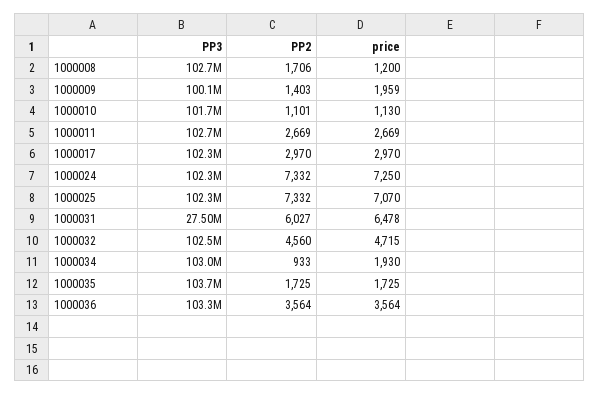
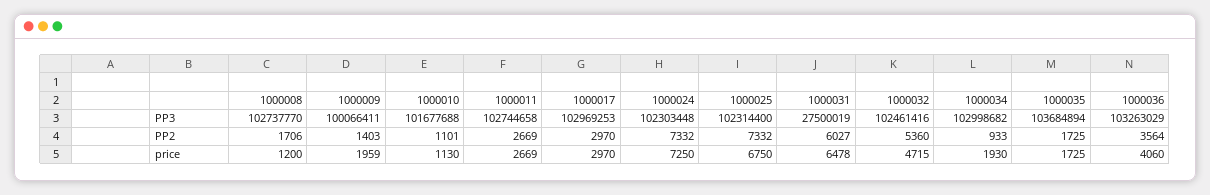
  {
    "PP3": {
      "1000008": 102737770,
      "1000009": 100066411,
      "1000010": 101677688,
      "1000011": 102744658,
-     "1000017": 102300000,
+     "1000017": 102969253,
      "1000024": 102303448,
      "1000025": 102314400,
      "1000031": 27500019,
      "1000032": 102461416,
      "1000034": 102998682,
      "1000035": 103684894,
      "1000036": 103263029
    },
    "PP2": {
      "1000008": 1706,
      "1000009": 1403,
      "1000010": 1101,
      "1000011": 2669,
      "1000017": 2970,
      "1000024": 7332,
      "1000025": 7332,
      "1000031": 6027,
-     "1000032": 4560,
+     "1000032": 5360,
      "1000034": 933,
      "1000035": 1725,
      "1000036": 3564
    },
    "price": {
      "1000008": 1200,
      "1000009": 1959,
      "1000010": 1130,
      "1000011": 2669,
      "1000017": 2970,
      "1000024": 7250,
-     "1000025": 7070,
+     "1000025": 6750,
      "1000031": 6478,
      "1000032": 4715,
      "1000034": 1930,
      "1000035": 1725,
-     "1000036": 3564
+     "1000036": 4060
    }
  }

